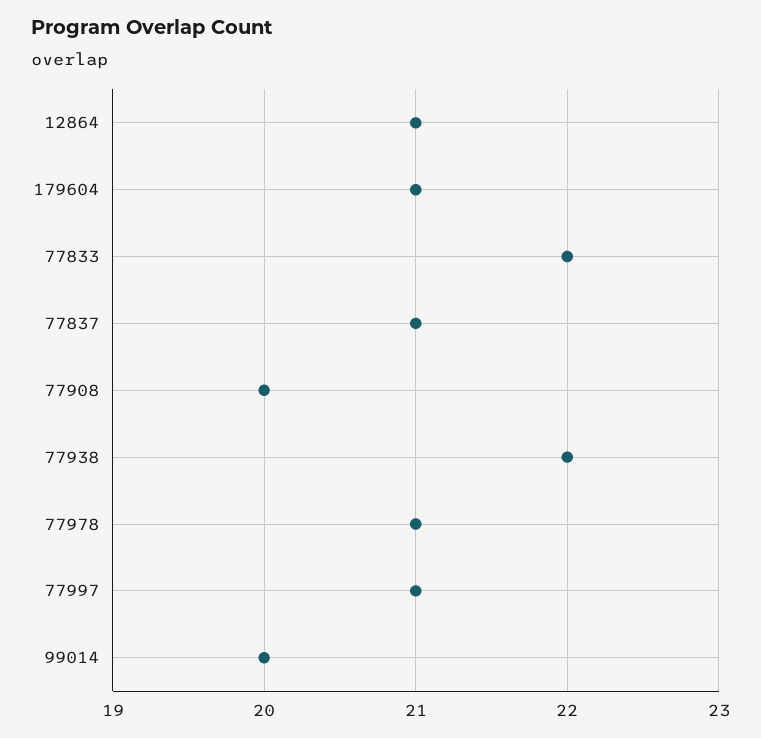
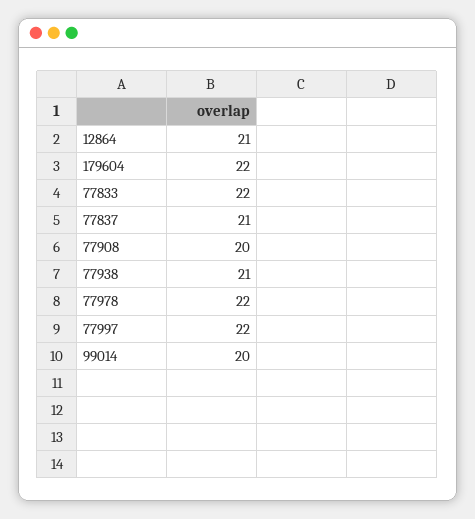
  {
    "12864": 21,
-   "179604": 21,
+   "179604": 22,
    "77833": 22,
    "77837": 21,
    "77908": 20,
-   "77938": 22,
+   "77938": 21,
-   "77978": 21,
+   "77978": 22,
-   "77997": 21,
+   "77997": 22,
    "99014": 20
  }

